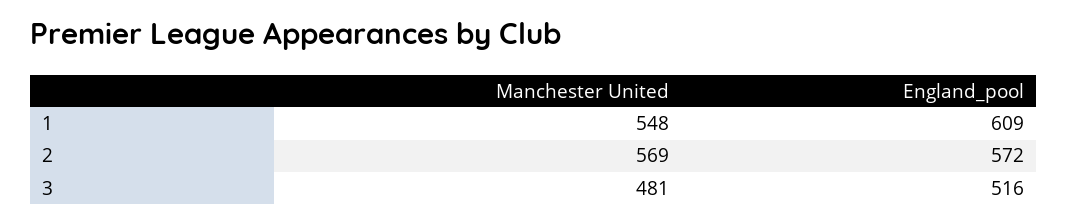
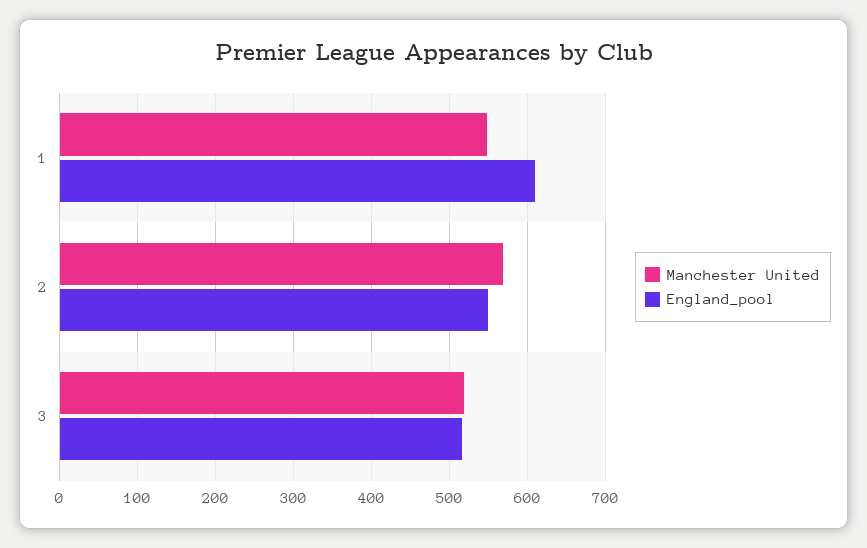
  {
    "Manchester United": {
      "1": 548,
      "2": 569,
-     "3": 481
+     "3": 520
    },
    "England_pool": {
      "1": 609,
-     "2": 572,
+     "2": 550,
      "3": 516
    }
  }

